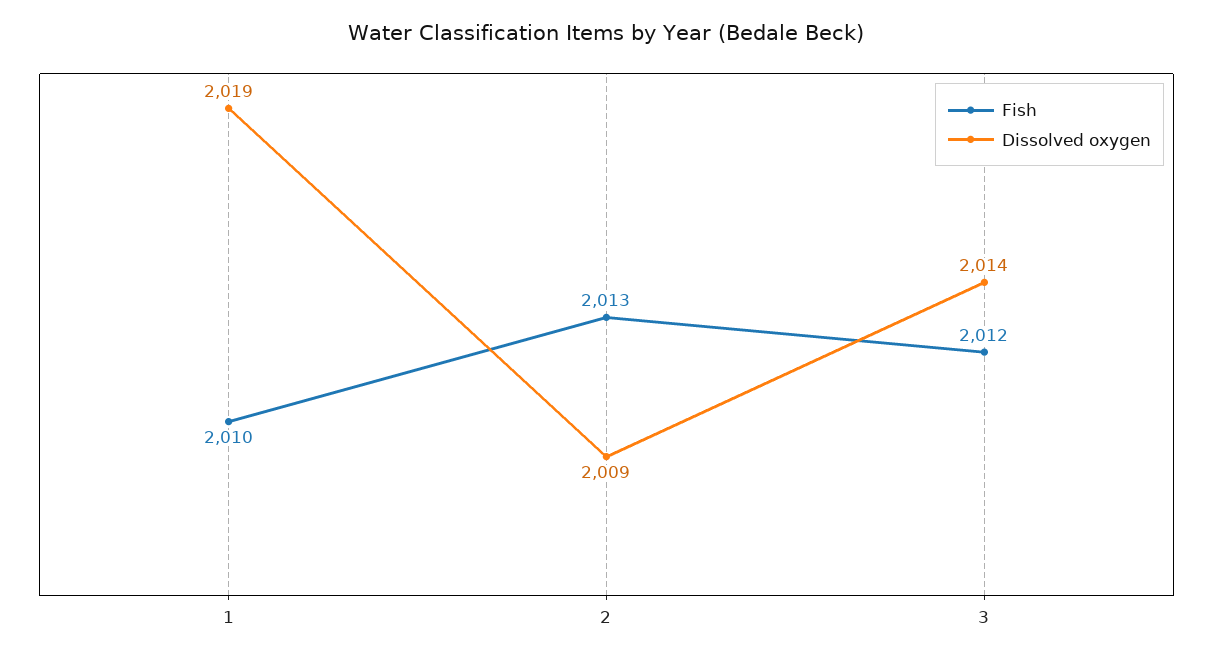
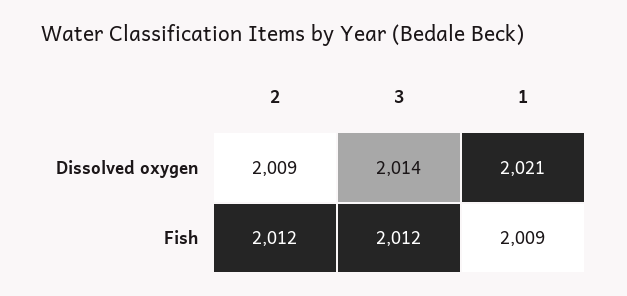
  {
    "Fish": {
-     "1": 2010,
+     "1": 2009,
-     "2": 2013,
+     "2": 2012,
      "3": 2012
    },
    "Dissolved oxygen": {
-     "1": 2019,
+     "1": 2021,
      "2": 2009,
      "3": 2014
    }
  }

